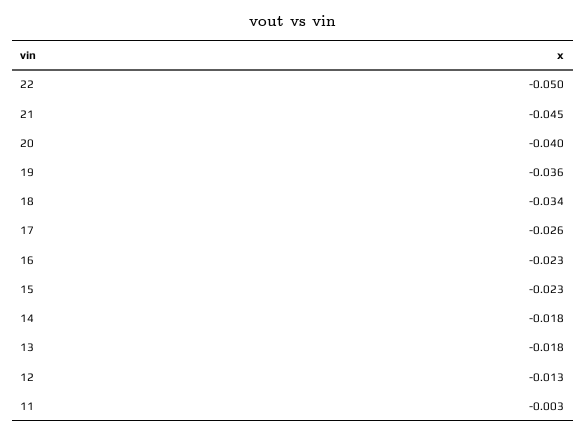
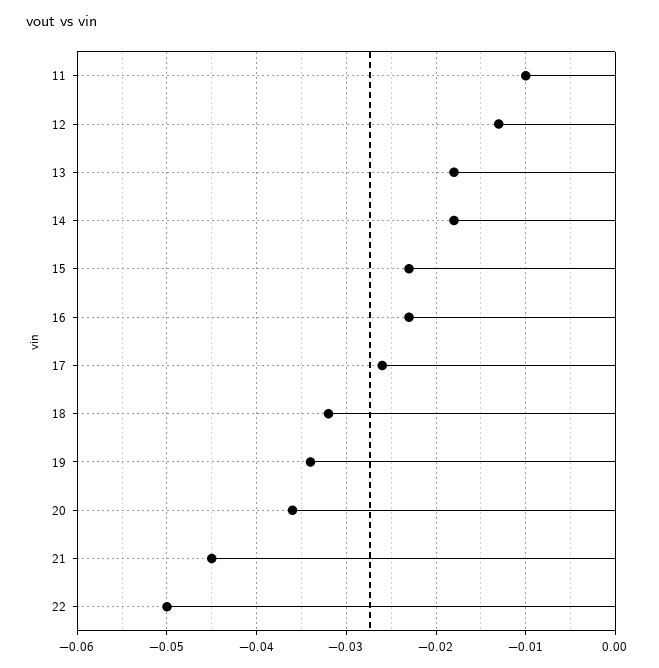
  {
    "22": -0.05,
    "21": -0.045,
-   "20": -0.04,
+   "20": -0.036,
-   "19": -0.036,
+   "19": -0.034,
-   "18": -0.034,
+   "18": -0.032,
    "17": -0.026,
    "16": -0.023,
    "15": -0.023,
    "14": -0.018,
    "13": -0.018,
    "12": -0.013,
-   "11": -0.003
+   "11": -0.01
  }

